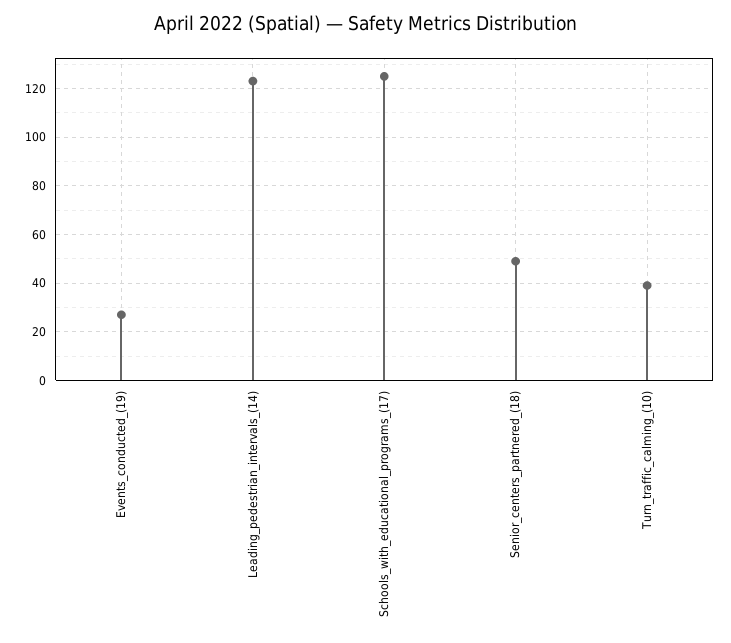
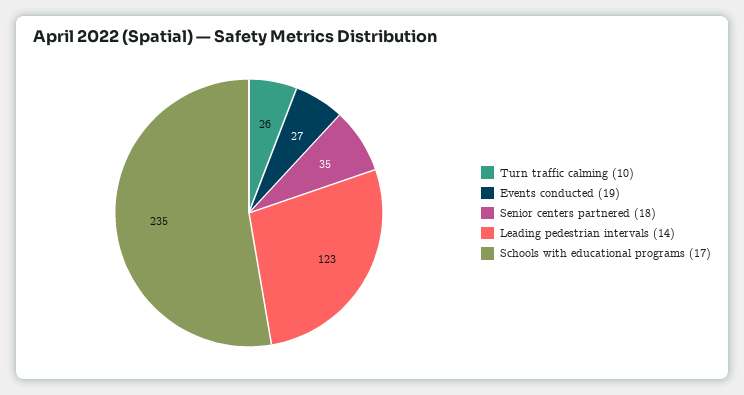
  {
    "Events_conducted_(19)": 27,
    "Leading_pedestrian_intervals_(14)": 123,
-   "Schools_with_educational_programs_(17)": 125,
+   "Schools_with_educational_programs_(17)": 235,
-   "Senior_centers_partnered_(18)": 50,
+   "Senior_centers_partnered_(18)": 35,
-   "Turn_traffic_calming_(10)": 40
+   "Turn_traffic_calming_(10)": 26
  }

